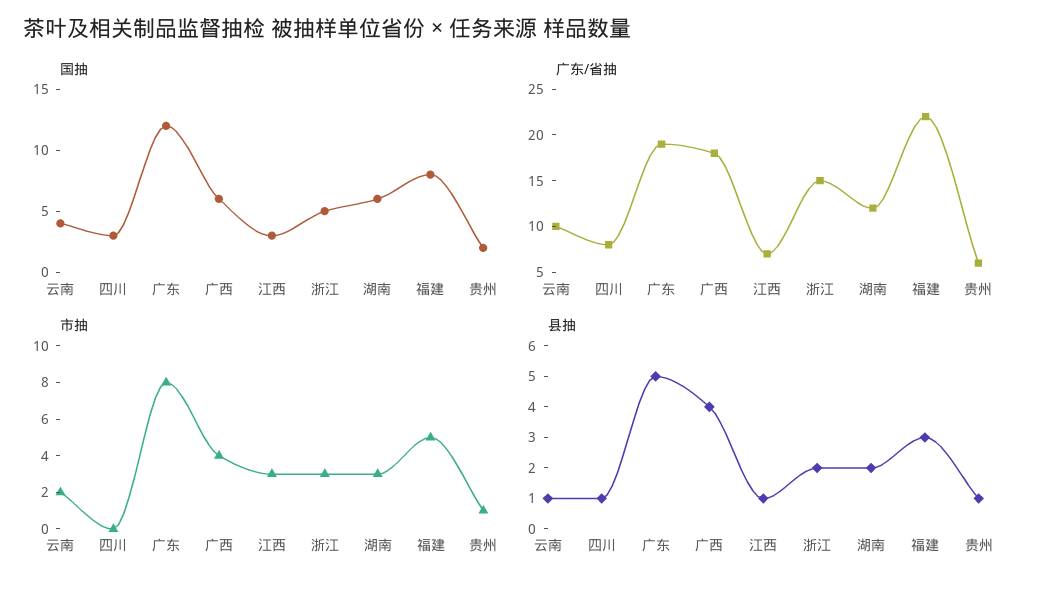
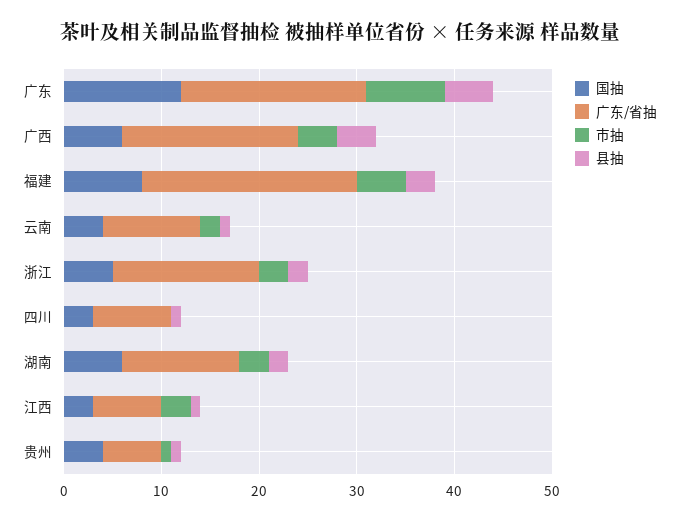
  {
    "国抽": {
      "云南": 4,
      "四川": 3,
      "广东": 12,
      "广西": 6,
      "江西": 3,
      "浙江": 5,
      "湖南": 6,
      "福建": 8,
-     "贵州": 2
+     "贵州": 4
    },
    "广东/省抽": {
      "云南": 10,
      "四川": 8,
      "广东": 19,
      "广西": 18,
      "江西": 7,
      "浙江": 15,
      "湖南": 12,
      "福建": 22,
      "贵州": 6
    },
    "市抽": {
      "云南": 2,
      "四川": 0,
      "广东": 8,
      "广西": 4,
      "江西": 3,
      "浙江": 3,
      "湖南": 3,
      "福建": 5,
      "贵州": 1
    },
    "县抽": {
      "云南": 1,
      "四川": 1,
      "广东": 5,
      "广西": 4,
      "江西": 1,
      "浙江": 2,
      "湖南": 2,
      "福建": 3,
      "贵州": 1
    }
  }

